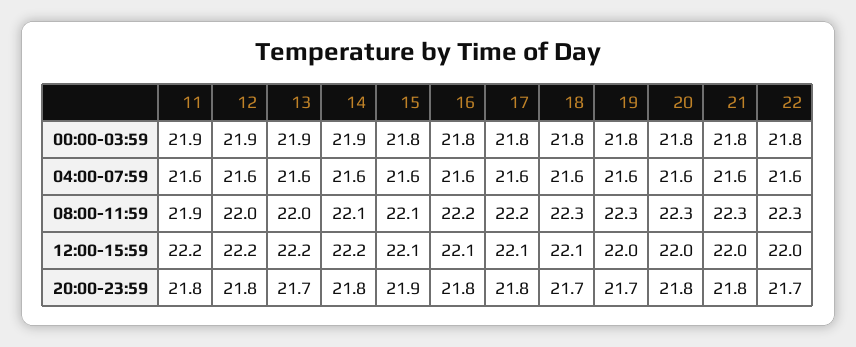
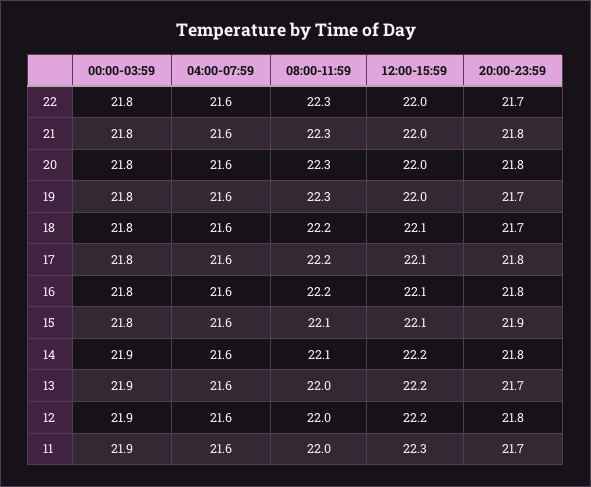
  {
    "11": {
      "00:00-03:59": 21.9,
      "04:00-07:59": 21.6,
-     "08:00-11:59": 21.9,
+     "08:00-11:59": 22,
-     "12:00-15:59": 22.2,
+     "12:00-15:59": 22.3,
-     "20:00-23:59": 21.8
+     "20:00-23:59": 21.7
    },
    "12": {
      "00:00-03:59": 21.9,
      "04:00-07:59": 21.6,
      "08:00-11:59": 22,
      "12:00-15:59": 22.2,
      "20:00-23:59": 21.8
    },
    "13": {
      "00:00-03:59": 21.9,
      "04:00-07:59": 21.6,
      "08:00-11:59": 22,
      "12:00-15:59": 22.2,
      "20:00-23:59": 21.7
    },
    "14": {
      "00:00-03:59": 21.9,
      "04:00-07:59": 21.6,
      "08:00-11:59": 22.1,
      "12:00-15:59": 22.2,
      "20:00-23:59": 21.8
    },
    "15": {
      "00:00-03:59": 21.8,
      "04:00-07:59": 21.6,
      "08:00-11:59": 22.1,
      "12:00-15:59": 22.1,
      "20:00-23:59": 21.9
    },
    "16": {
      "00:00-03:59": 21.8,
      "04:00-07:59": 21.6,
      "08:00-11:59": 22.2,
      "12:00-15:59": 22.1,
      "20:00-23:59": 21.8
    },
    "17": {
      "00:00-03:59": 21.8,
      "04:00-07:59": 21.6,
      "08:00-11:59": 22.2,
      "12:00-15:59": 22.1,
      "20:00-23:59": 21.8
    },
    "18": {
      "00:00-03:59": 21.8,
      "04:00-07:59": 21.6,
-     "08:00-11:59": 22.3,
+     "08:00-11:59": 22.2,
      "12:00-15:59": 22.1,
      "20:00-23:59": 21.7
    },
    "19": {
      "00:00-03:59": 21.8,
      "04:00-07:59": 21.6,
      "08:00-11:59": 22.3,
      "12:00-15:59": 22,
      "20:00-23:59": 21.7
    },
    "20": {
      "00:00-03:59": 21.8,
      "04:00-07:59": 21.6,
      "08:00-11:59": 22.3,
      "12:00-15:59": 22,
      "20:00-23:59": 21.8
    },
    "21": {
      "00:00-03:59": 21.8,
      "04:00-07:59": 21.6,
      "08:00-11:59": 22.3,
      "12:00-15:59": 22,
      "20:00-23:59": 21.8
    },
    "22": {
      "00:00-03:59": 21.8,
      "04:00-07:59": 21.6,
      "08:00-11:59": 22.3,
      "12:00-15:59": 22,
      "20:00-23:59": 21.7
    }
  }

